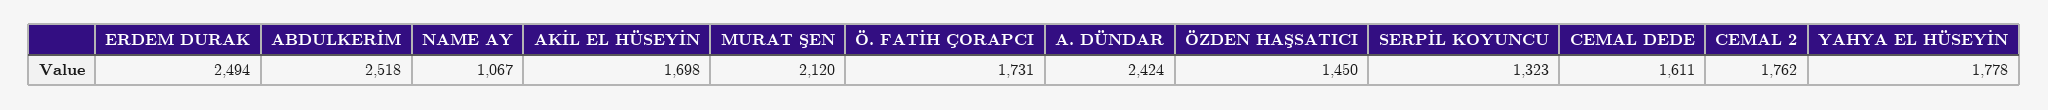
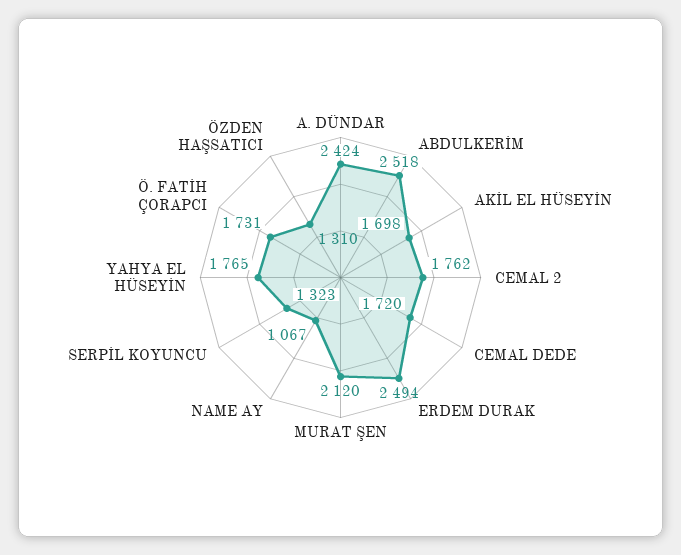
  {
    "ERDEM DURAK": 2494,
    "ABDULKERİM": 2518,
    "NAME AY": 1067,
    "AKİL EL HÜSEYİN": 1698,
    "MURAT ŞEN": 2120,
    "Ö. FATİH ÇORAPCI": 1731,
    "A. DÜNDAR": 2424,
-   "ÖZDEN HAŞSATICI": 1450,
+   "ÖZDEN HAŞSATICI": 1310,
    "SERPİL KOYUNCU": 1323,
-   "CEMAL DEDE": 1611,
+   "CEMAL DEDE": 1720,
    "CEMAL 2": 1762,
-   "YAHYA EL HÜSEYİN": 1778
+   "YAHYA EL HÜSEYİN": 1765
  }

